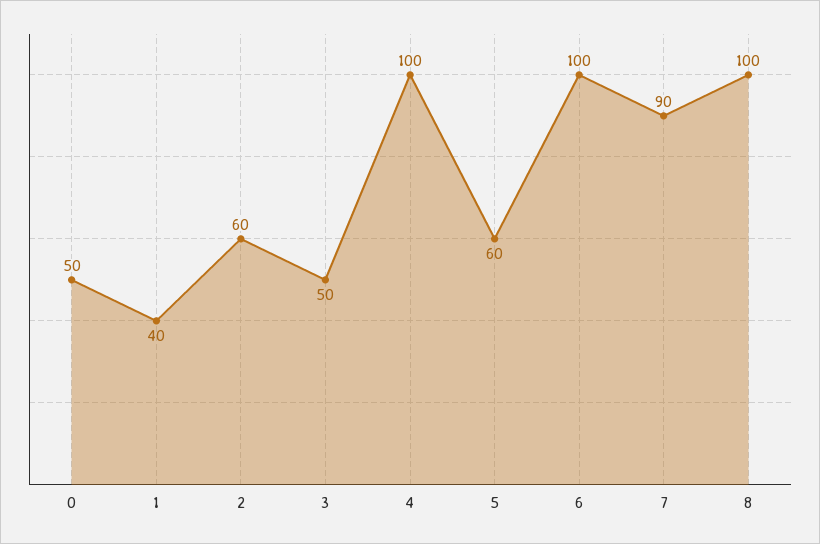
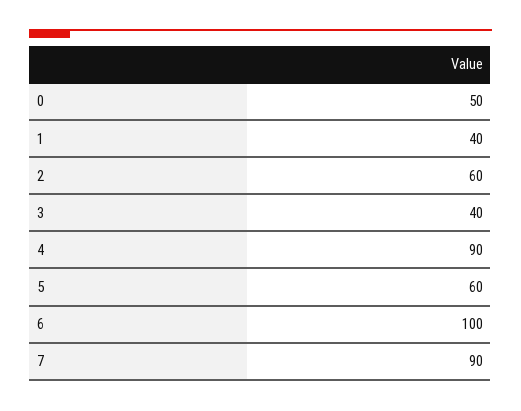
  {
    "0": 50,
    "1": 40,
    "2": 60,
-   "3": 50,
+   "3": 40,
-   "4": 100,
+   "4": 90,
    "5": 60,
    "6": 100,
-   "7": 90,
+   "7": 90
-   "8": 100
  }

